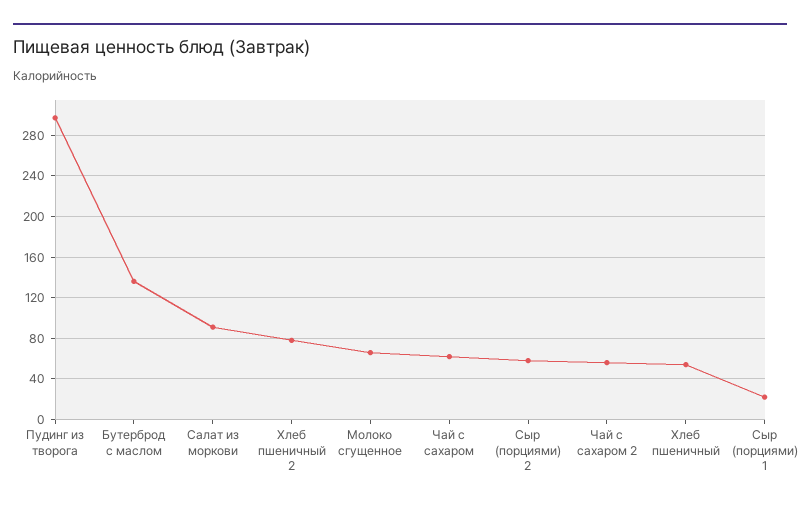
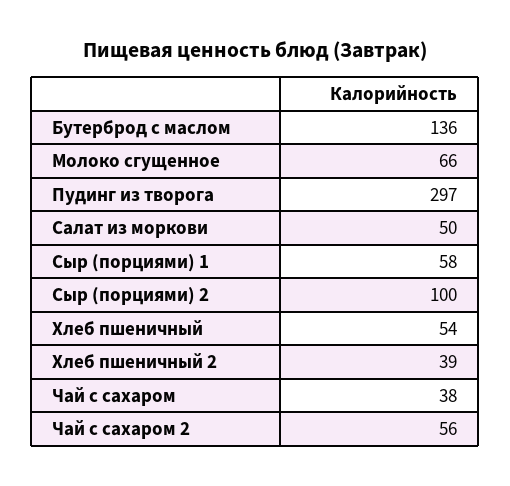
  {
    "Пудинг из творога": 297,
    "Бутерброд с маслом": 136,
-   "Салат из моркови": 90,
+   "Салат из моркови": 50,
-   "Хлеб пшеничный 2": 80,
+   "Хлеб пшеничный 2": 39,
    "Молоко сгущенное": 66,
-   "Чай с сахаром": 60,
+   "Чай с сахаром": 38,
-   "Сыр (порциями) 2": 60,
+   "Сыр (порциями) 2": 100,
    "Чай с сахаром 2": 56,
    "Хлеб пшеничный": 54,
-   "Сыр (порциями) 1": 20
+   "Сыр (порциями) 1": 58
  }

